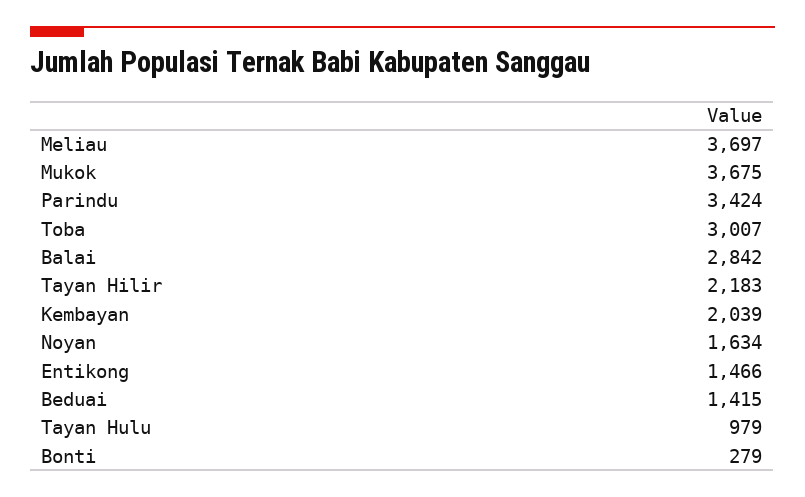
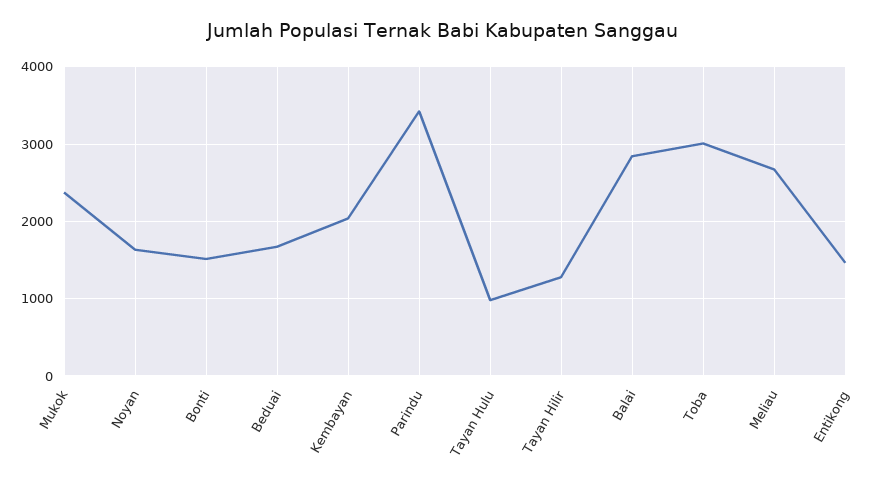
  {
-   "Meliau": 3697,
+   "Meliau": 2700,
-   "Mukok": 3675,
+   "Mukok": 2400,
    "Parindu": 3424,
    "Toba": 3007,
    "Balai": 2842,
-   "Tayan Hilir": 2183,
+   "Tayan Hilir": 1300,
    "Kembayan": 2039,
    "Noyan": 1634,
    "Entikong": 1466,
-   "Beduai": 1415,
+   "Beduai": 1700,
    "Tayan Hulu": 979,
-   "Bonti": 279
+   "Bonti": 1500
  }

